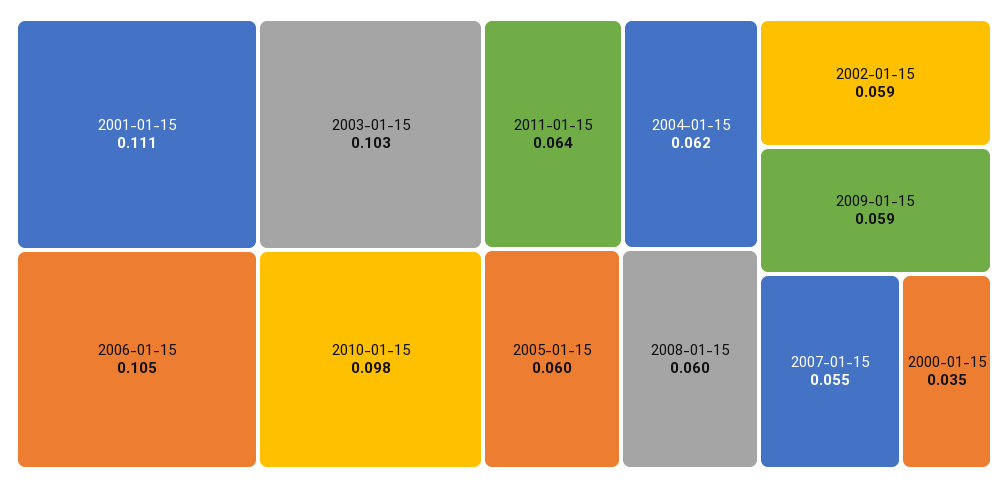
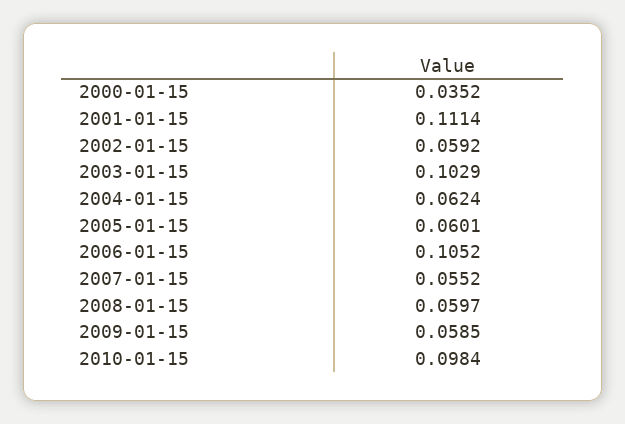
  {
    "2001-01-15": 0.1114,
    "2006-01-15": 0.1052,
    "2003-01-15": 0.1029,
    "2010-01-15": 0.0984,
-   "2011-01-15": 0.064,
    "2004-01-15": 0.0624,
    "2005-01-15": 0.0601,
    "2008-01-15": 0.0597,
    "2002-01-15": 0.0592,
    "2009-01-15": 0.0585,
    "2007-01-15": 0.0552,
    "2000-01-15": 0.0352
  }

